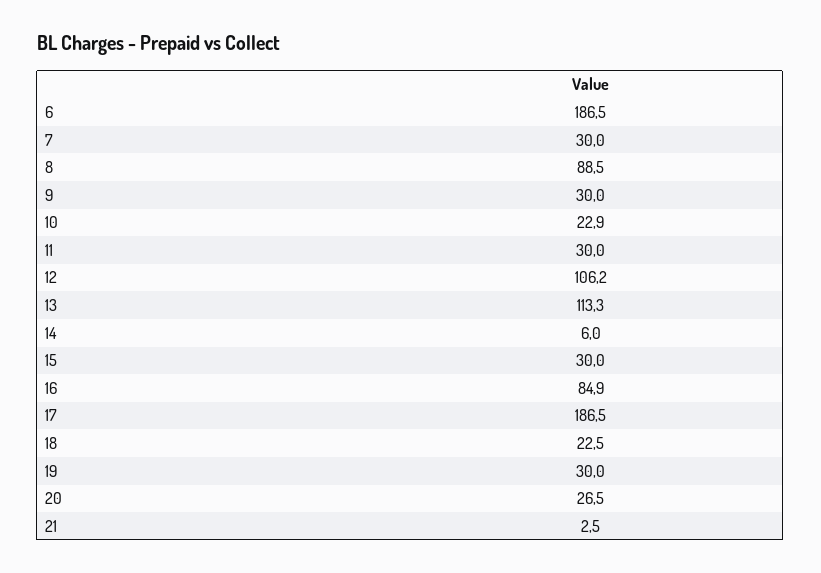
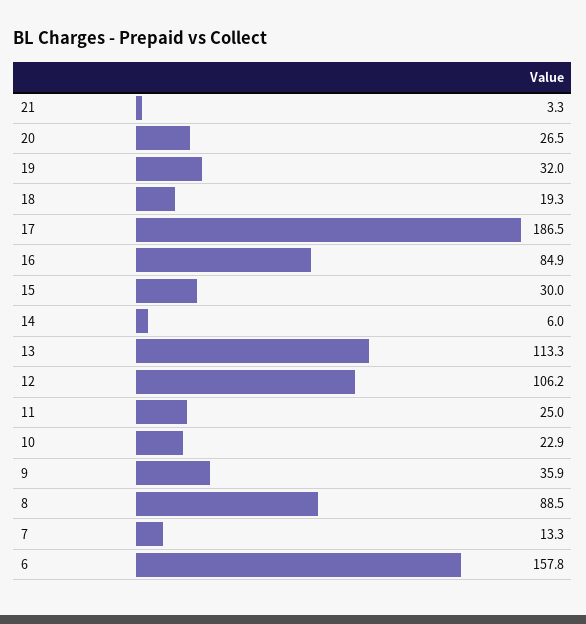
  {
-   "6": 186.5,
+   "6": 157.8,
-   "7": 30,
+   "7": 13.3,
    "8": 88.5,
-   "9": 30,
+   "9": 35.9,
    "10": 22.9,
-   "11": 30,
+   "11": 25,
    "12": 106.2,
    "13": 113.3,
    "14": 6,
    "15": 30,
    "16": 84.9,
    "17": 186.5,
-   "18": 22.5,
+   "18": 19.3,
-   "19": 30,
+   "19": 32,
    "20": 26.5,
-   "21": 2.5
+   "21": 3.3
  }

